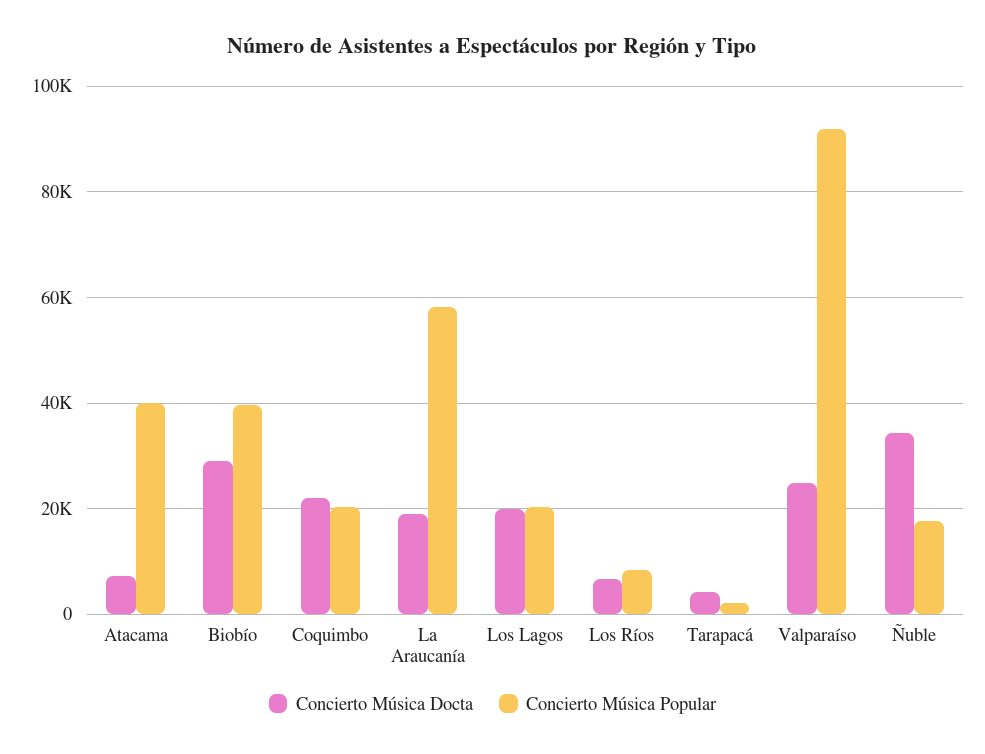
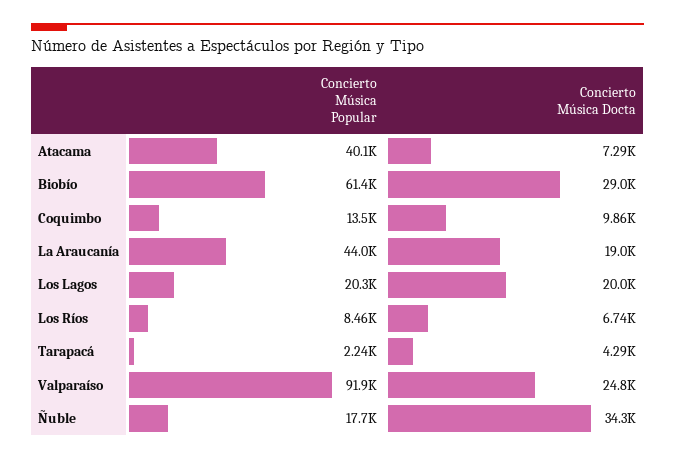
  {
    "Concierto Música Docta": {
      "Atacama": 7290,
      "Biobío": 29000,
-     "Coquimbo": 22000,
+     "Coquimbo": 9860,
      "La Araucanía": 19000,
      "Los Lagos": 20000,
      "Los Ríos": 6740,
      "Tarapacá": 4290,
      "Valparaíso": 24800,
      "Ñuble": 34300
    },
    "Concierto Música Popular": {
      "Atacama": 40100,
-     "Biobío": 40000,
+     "Biobío": 61400,
-     "Coquimbo": 20000,
+     "Coquimbo": 13500,
-     "La Araucanía": 58000,
+     "La Araucanía": 44000,
      "Los Lagos": 20300,
      "Los Ríos": 8460,
      "Tarapacá": 2240,
      "Valparaíso": 91900,
      "Ñuble": 17700
    }
  }

